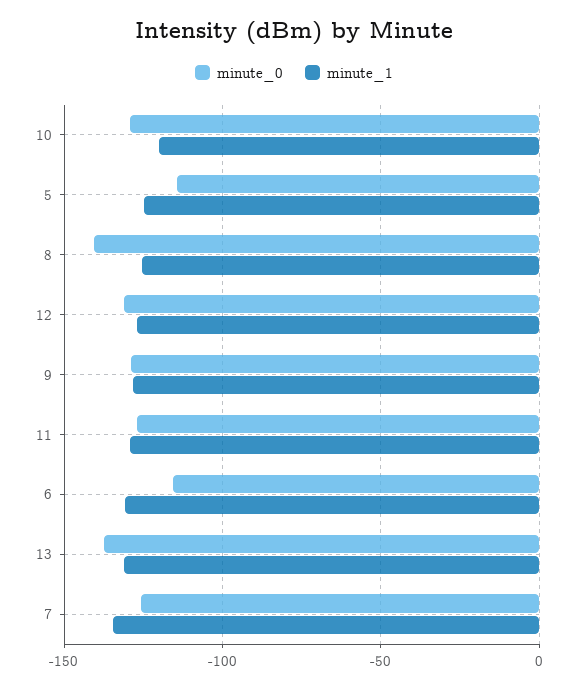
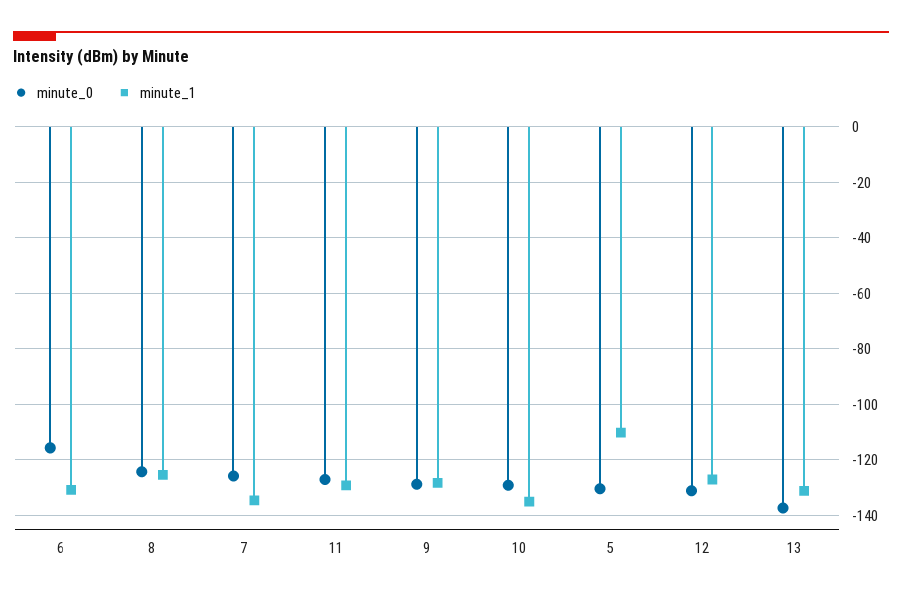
  {
    "minute_0": {
      "10": -130,
-     "5": -115,
+     "5": -130,
-     "8": -140,
+     "8": -125,
      "12": -130,
      "9": -130,
      "11": -127.5,
      "6": -115,
      "13": -137.5,
      "7": -125
    },
    "minute_1": {
-     "10": -120,
+     "10": -135,
-     "5": -125,
+     "5": -110,
      "8": -125,
      "12": -127.5,
      "9": -127.5,
      "11": -130,
      "6": -130,
      "13": -130,
      "7": -135
    }
  }

